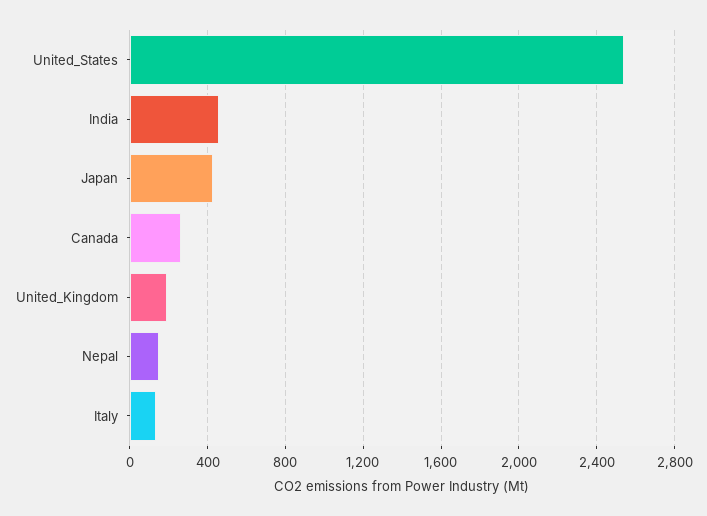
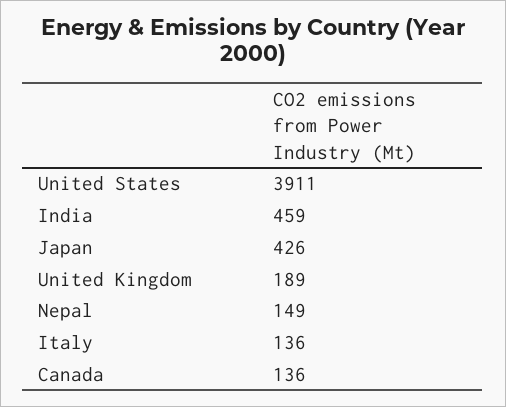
  {
-   "United_States": 2550,
+   "United_States": 3911,
    "India": 459,
    "Japan": 426,
-   "Canada": 250,
+   "Canada": 136,
    "United_Kingdom": 189,
    "Nepal": 149,
    "Italy": 136
  }

